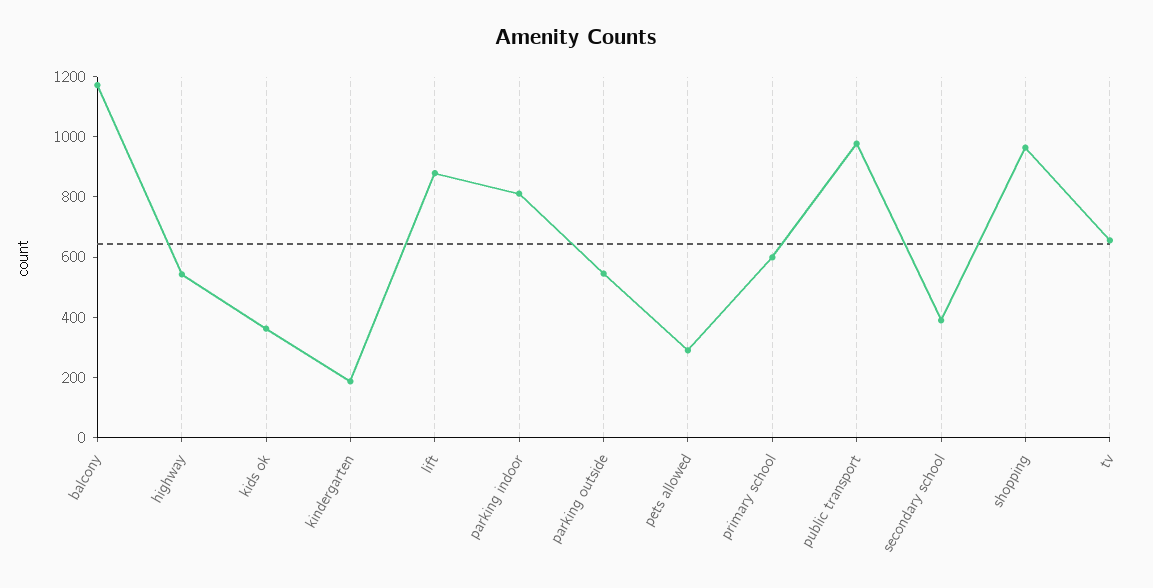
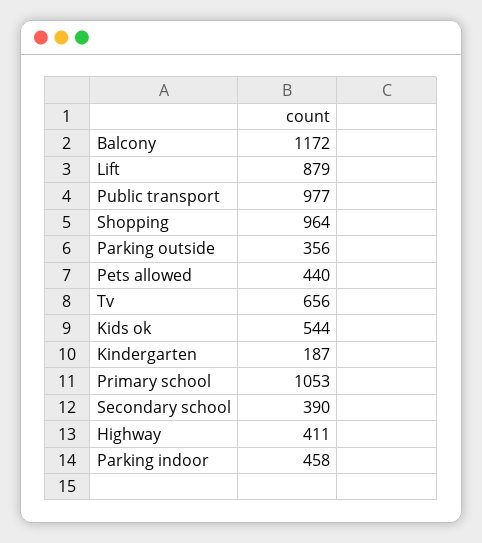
  {
    "balcony": 1172,
-   "highway": 550,
+   "highway": 411,
-   "kids ok": 350,
+   "kids ok": 544,
    "kindergarten": 187,
    "lift": 879,
-   "parking indoor": 800,
+   "parking indoor": 458,
-   "parking outside": 550,
+   "parking outside": 356,
-   "pets allowed": 300,
+   "pets allowed": 440,
-   "primary school": 600,
+   "primary school": 1053,
    "public transport": 977,
    "secondary school": 390,
    "shopping": 964,
    "tv": 656
  }

